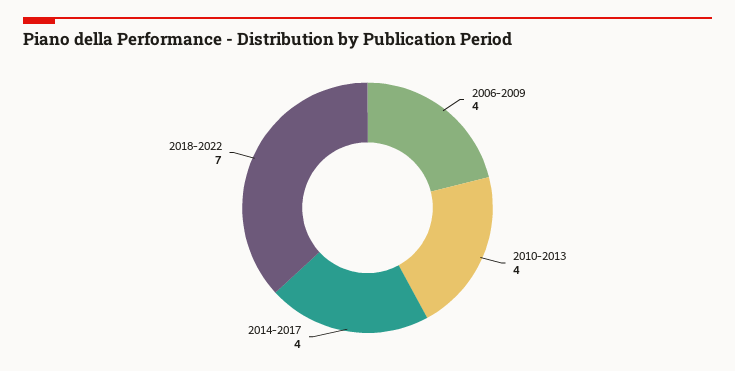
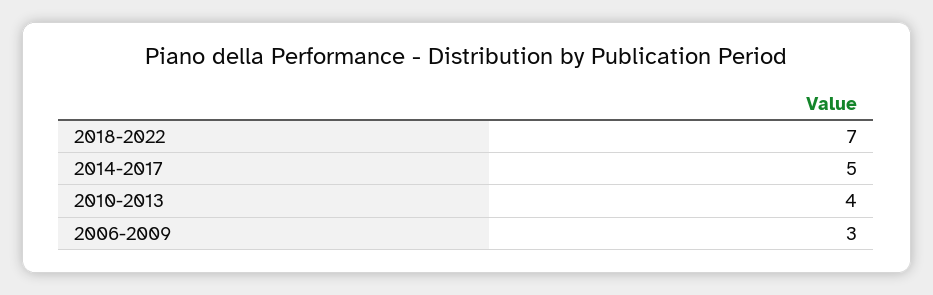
  {
-   "2006-2009": 4,
+   "2006-2009": 3,
    "2010-2013": 4,
-   "2014-2017": 4,
+   "2014-2017": 5,
    "2018-2022": 7
  }

